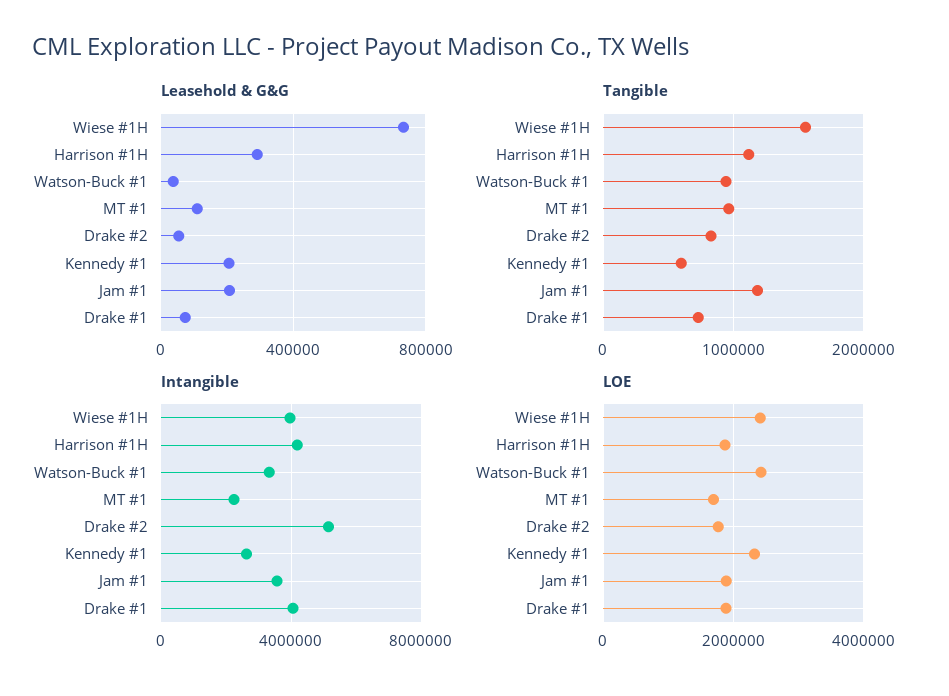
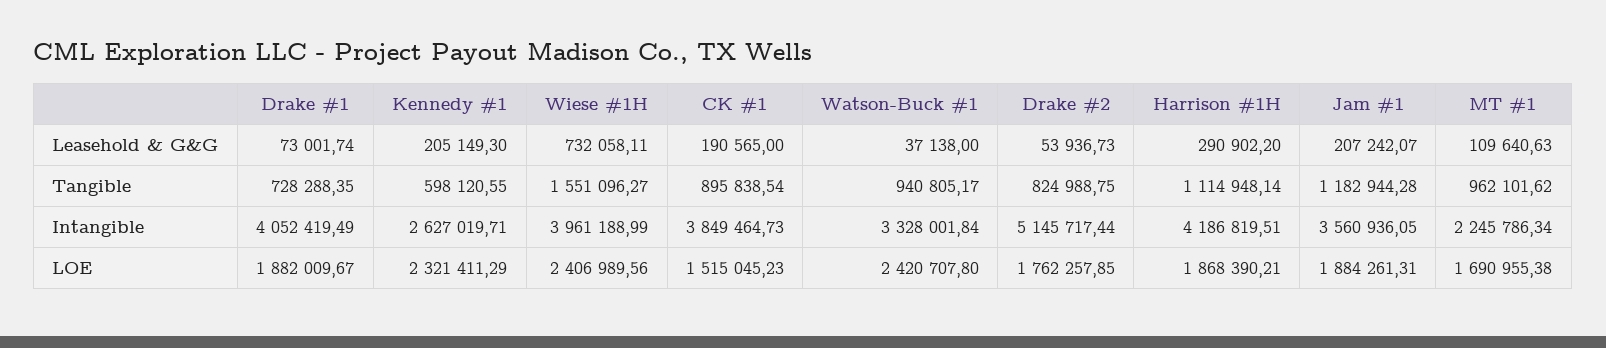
  {
    "Leasehold & G&G": {
      "Wiese #1H": 732058.11,
      "Harrison #1H": 290902.2,
      "Watson-Buck #1": 37138,
      "MT #1": 109640.63,
      "Drake #2": 53936.73,
      "Kennedy #1": 205149.3,
      "Jam #1": 207242.07,
-     "Drake #1": 73001.74
+     "Drake #1": 73001.74,
+     "CK #1": 190565
    },
    "Tangible": {
      "Wiese #1H": 1551096.27,
      "Harrison #1H": 1114948.14,
      "Watson-Buck #1": 940805.17,
      "MT #1": 962101.62,
      "Drake #2": 824988.75,
      "Kennedy #1": 598120.55,
      "Jam #1": 1182944.28,
-     "Drake #1": 728288.35
+     "Drake #1": 728288.35,
+     "CK #1": 895838.54
    },
    "Intangible": {
      "Wiese #1H": 3961188.99,
      "Harrison #1H": 4186819.51,
      "Watson-Buck #1": 3328001.84,
      "MT #1": 2245786.34,
      "Drake #2": 5145717.44,
      "Kennedy #1": 2627019.71,
      "Jam #1": 3560936.05,
-     "Drake #1": 4052419.49
+     "Drake #1": 4052419.49,
+     "CK #1": 3849464.73
    },
    "LOE": {
      "Wiese #1H": 2406989.56,
      "Harrison #1H": 1868390.21,
      "Watson-Buck #1": 2420707.8,
      "MT #1": 1690955.38,
      "Drake #2": 1762257.85,
      "Kennedy #1": 2321411.29,
      "Jam #1": 1884261.31,
-     "Drake #1": 1882009.67
+     "Drake #1": 1882009.67,
+     "CK #1": 1515045.23
    }
  }

